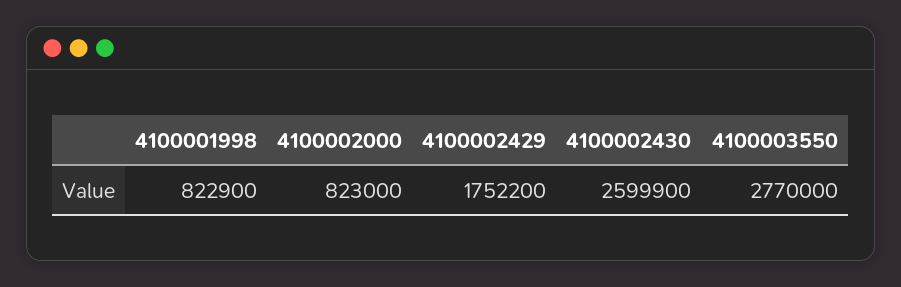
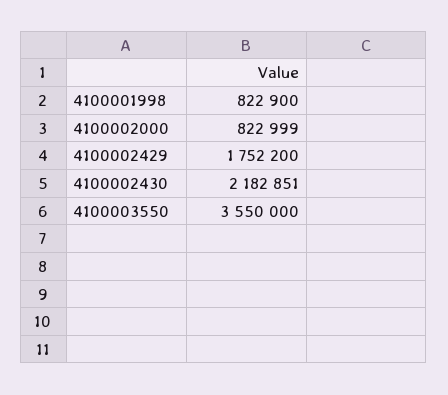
  {
    "4100001998": 822900,
-   "4100002000": 823000,
+   "4100002000": 822999,
    "4100002429": 1752200,
-   "4100002430": 2599900,
+   "4100002430": 2182851,
-   "4100003550": 2770000
+   "4100003550": 3550000
  }

